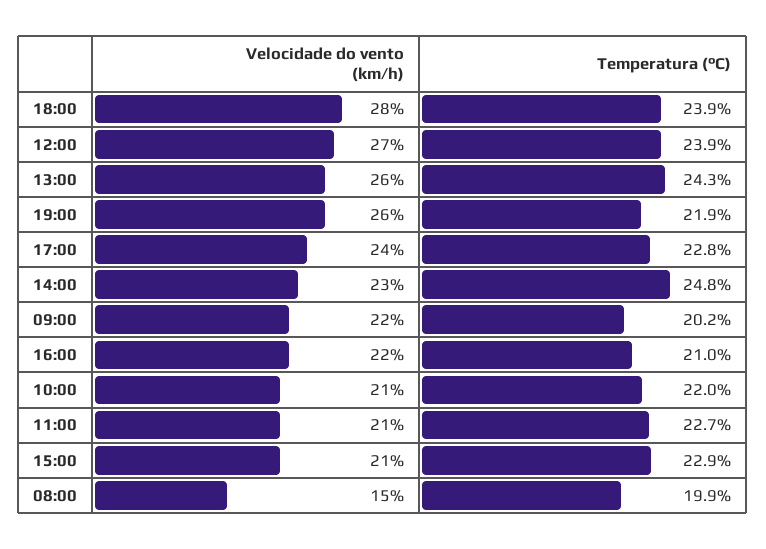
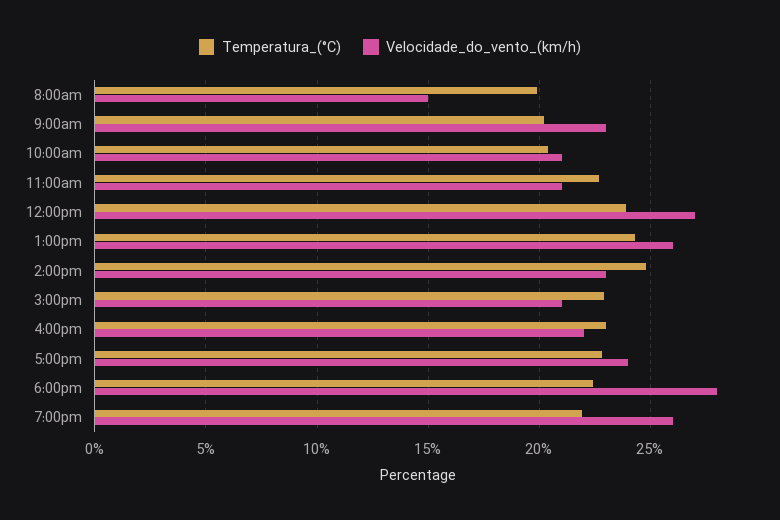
  {
    "Velocidade do vento (km/h)": {
      "18:00": 28,
      "12:00": 27,
      "13:00": 26,
      "19:00": 26,
      "17:00": 24,
      "14:00": 23,
-     "09:00": 22,
+     "09:00": 23,
      "16:00": 22,
      "10:00": 21,
      "11:00": 21,
      "15:00": 21,
      "08:00": 15
    },
    "Temperatura (°C)": {
-     "18:00": 23.9,
+     "18:00": 22.5,
      "12:00": 23.9,
      "13:00": 24.3,
      "19:00": 21.9,
      "17:00": 22.8,
      "14:00": 24.8,
      "09:00": 20.2,
-     "16:00": 21,
+     "16:00": 23,
-     "10:00": 22,
+     "10:00": 20.5,
      "11:00": 22.7,
      "15:00": 22.9,
      "08:00": 19.9
    }
  }

